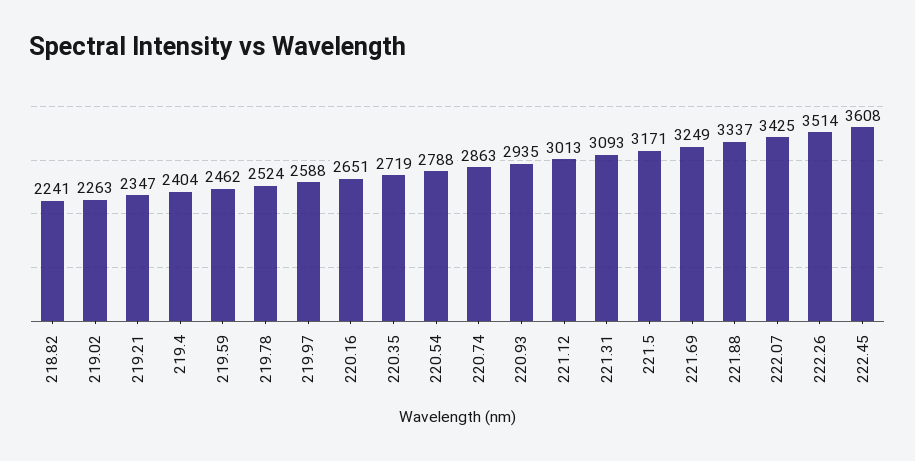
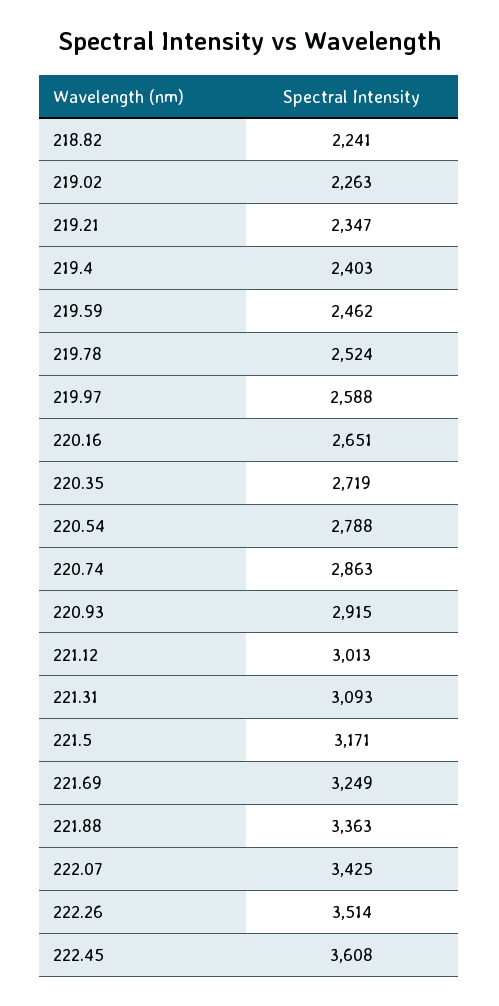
  {
    "218.82": 2241,
    "219.02": 2263,
    "219.21": 2347,
-   "219.4": 2404,
+   "219.4": 2403,
    "219.59": 2462,
    "219.78": 2524,
    "219.97": 2588,
    "220.16": 2651,
    "220.35": 2719,
    "220.54": 2788,
    "220.74": 2863,
-   "220.93": 2935,
+   "220.93": 2915,
    "221.12": 3013,
    "221.31": 3093,
    "221.5": 3171,
    "221.69": 3249,
-   "221.88": 3337,
+   "221.88": 3363,
    "222.07": 3425,
    "222.26": 3514,
    "222.45": 3608
  }

